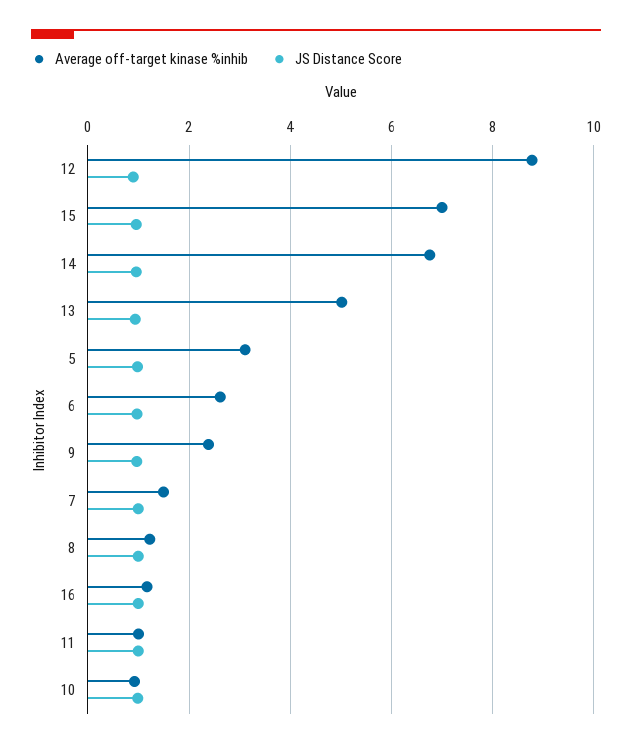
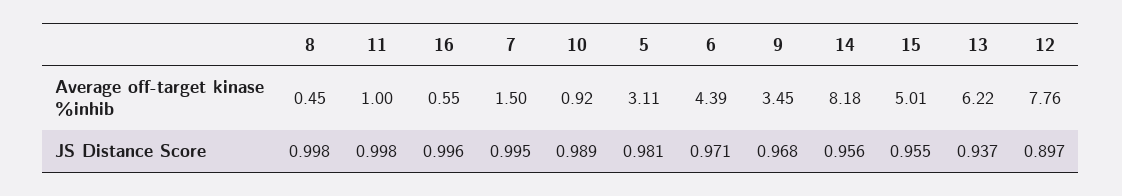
  {
    "Average off-target kinase %inhib": {
-     "12": 8.8,
+     "12": 7.76,
-     "15": 7,
+     "15": 5.01,
-     "14": 6.8,
+     "14": 8.18,
-     "13": 5,
+     "13": 6.22,
      "5": 3.11,
-     "6": 2.6,
+     "6": 4.39,
-     "9": 2.4,
+     "9": 3.45,
      "7": 1.5,
-     "8": 1.2,
+     "8": 0.45,
-     "16": 1.2,
+     "16": 0.55,
      "11": 1,
      "10": 0.92
    },
    "JS Distance Score": {
      "12": 0.897,
      "15": 0.955,
      "14": 0.956,
      "13": 0.937,
      "5": 0.981,
      "6": 0.971,
      "9": 0.968,
      "7": 0.995,
      "8": 0.998,
      "16": 0.996,
      "11": 0.998,
      "10": 0.989
    }
  }

